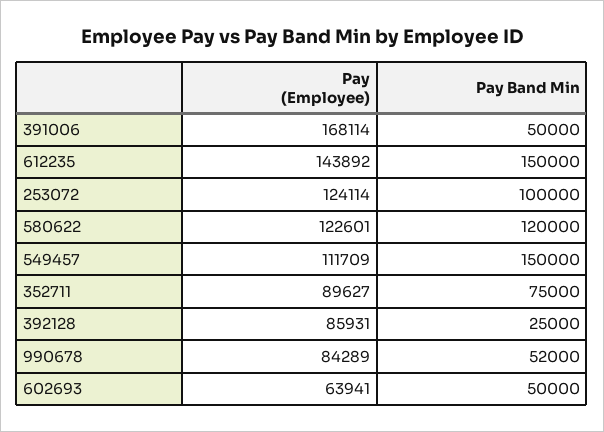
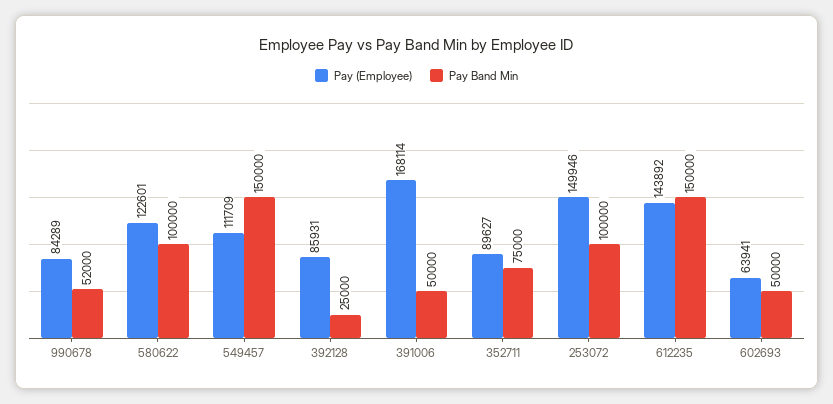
  {
    "Pay (Employee)": {
      "391006": 168114,
      "612235": 143892,
-     "253072": 124114,
+     "253072": 149946,
      "580622": 122601,
      "549457": 111709,
      "352711": 89627,
      "392128": 85931,
      "990678": 84289,
      "602693": 63941
    },
    "Pay Band Min": {
      "391006": 50000,
      "612235": 150000,
      "253072": 100000,
-     "580622": 120000,
+     "580622": 100000,
      "549457": 150000,
      "352711": 75000,
      "392128": 25000,
      "990678": 52000,
      "602693": 50000
    }
  }

